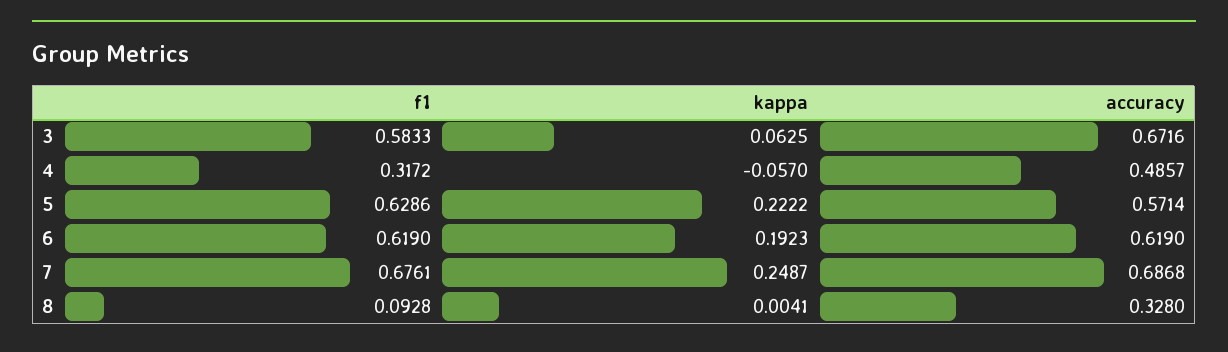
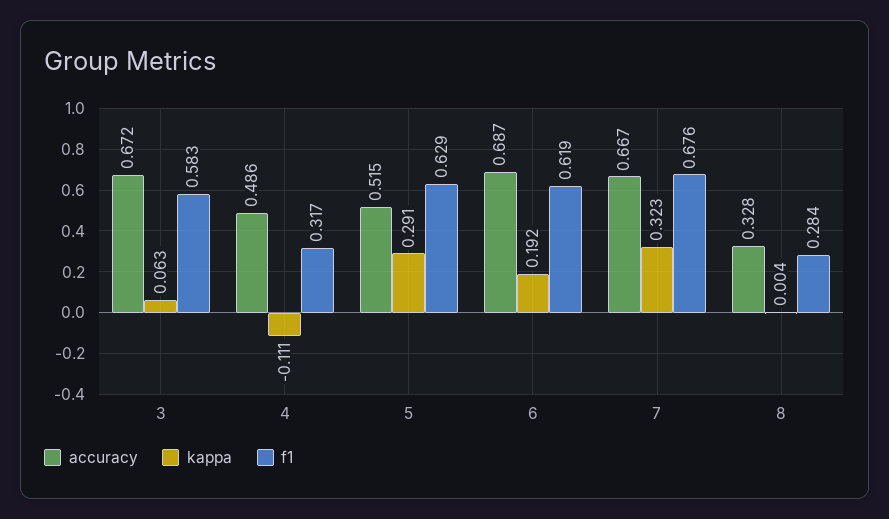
  {
    "f1": {
      "3": 0.5833,
      "4": 0.3172,
      "5": 0.6286,
      "6": 0.619,
      "7": 0.6761,
-     "8": 0.0928
+     "8": 0.284
    },
    "kappa": {
      "3": 0.0625,
-     "4": -0.057,
+     "4": -0.111,
-     "5": 0.2222,
+     "5": 0.291,
      "6": 0.1923,
-     "7": 0.2487,
+     "7": 0.323,
      "8": 0.0041
    },
    "accuracy": {
      "3": 0.6716,
      "4": 0.4857,
-     "5": 0.5714,
+     "5": 0.515,
-     "6": 0.619,
+     "6": 0.687,
-     "7": 0.6868,
+     "7": 0.667,
      "8": 0.328
    }
  }

